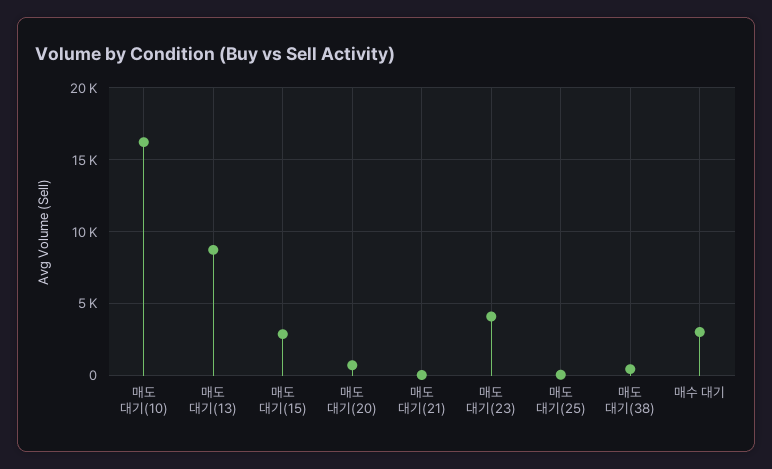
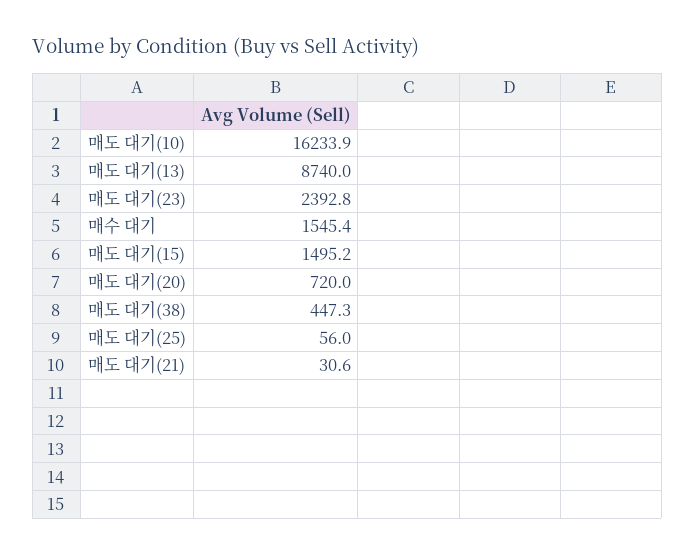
  {
    "매도 대기(10)": 16233.9,
    "매도 대기(13)": 8740,
-   "매도 대기(15)": 3000,
+   "매도 대기(15)": 1495.2,
    "매도 대기(20)": 720,
    "매도 대기(21)": 30.6,
-   "매도 대기(23)": 4000,
+   "매도 대기(23)": 2392.8,
    "매도 대기(25)": 56,
    "매도 대기(38)": 447.3,
-   "매수 대기": 3000
+   "매수 대기": 1545.4
  }

